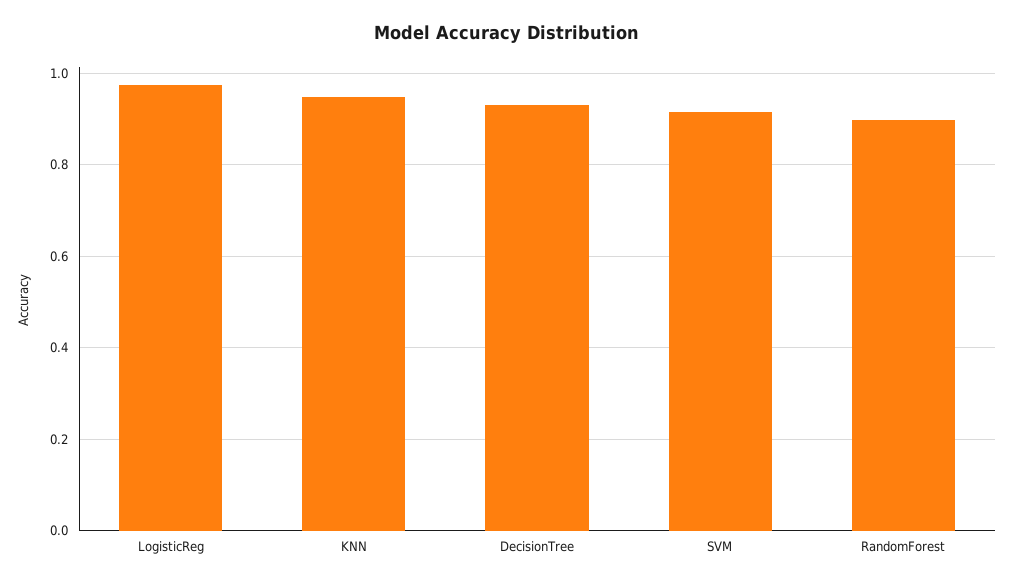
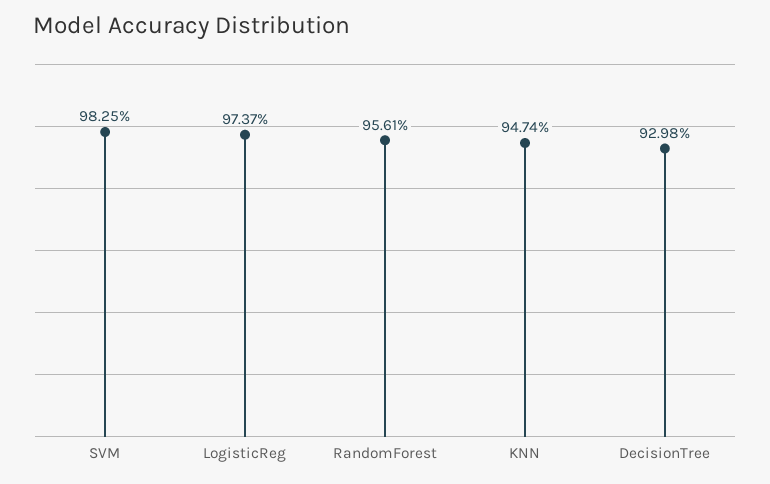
  {
    "LogisticReg": 0.9737,
    "KNN": 0.9474,
    "DecisionTree": 0.9298,
-   "SVM": 0.92,
+   "SVM": 0.9825,
-   "RandomForest": 0.9
+   "RandomForest": 0.9561
  }

